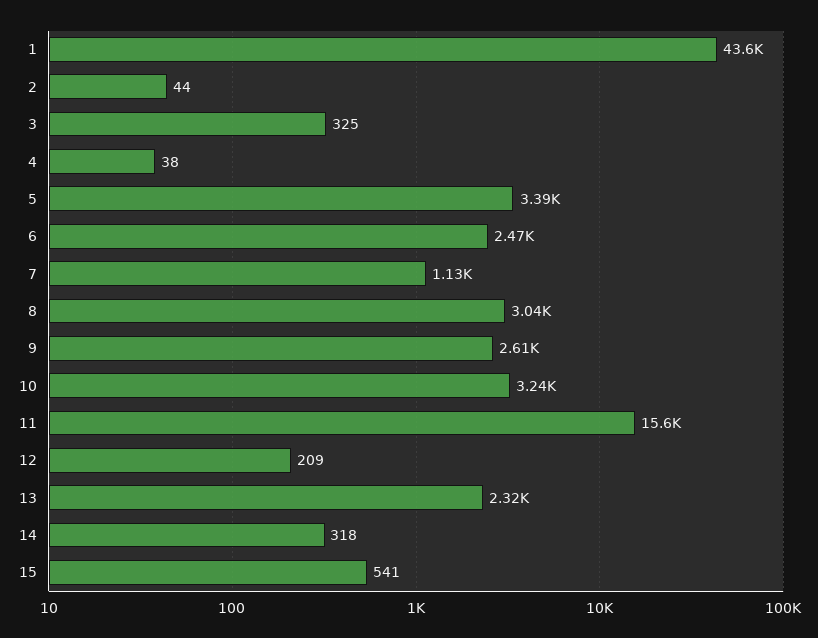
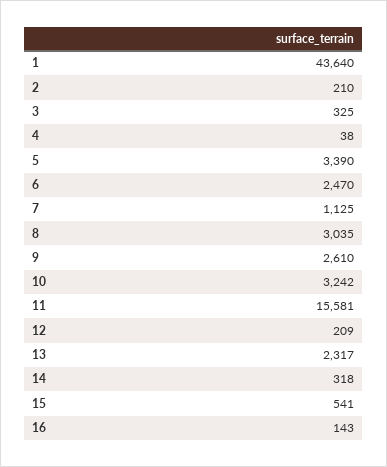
  {
    "1": 43640,
-   "2": 44,
+   "2": 210,
    "3": 325,
    "4": 38,
    "5": 3390,
    "6": 2470,
    "7": 1125,
    "8": 3035,
    "9": 2610,
    "10": 3242,
    "11": 15581,
    "12": 209,
    "13": 2317,
    "14": 318,
-   "15": 541
+   "15": 541,
+   "16": 143
  }

